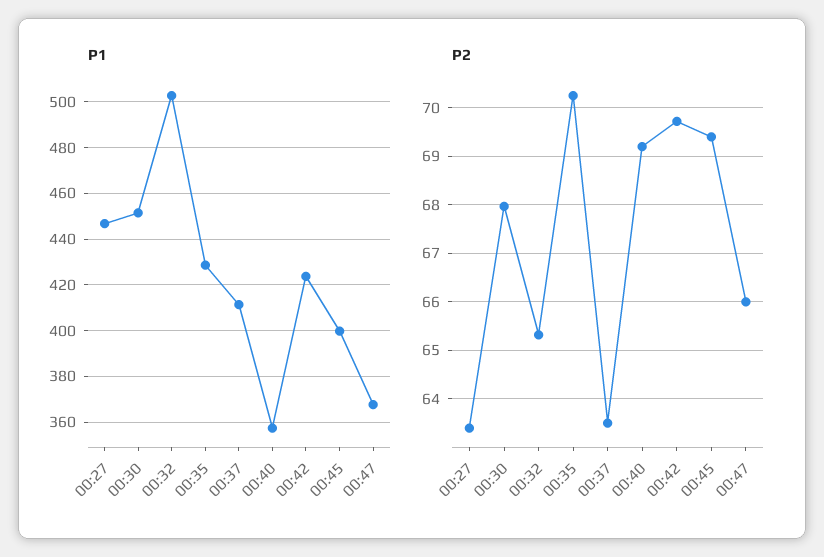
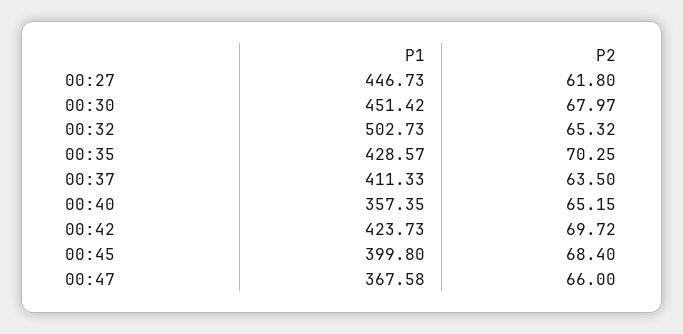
  {
    "P1": {
      "00:27": 446.73,
      "00:30": 451.42,
      "00:32": 502.73,
      "00:35": 428.57,
      "00:37": 411.33,
      "00:40": 357.35,
      "00:42": 423.73,
      "00:45": 399.8,
      "00:47": 367.58
    },
    "P2": {
-     "00:27": 63.4,
+     "00:27": 61.8,
      "00:30": 67.97,
      "00:32": 65.32,
      "00:35": 70.25,
      "00:37": 63.5,
-     "00:40": 69.2,
+     "00:40": 65.15,
      "00:42": 69.72,
-     "00:45": 69.4,
+     "00:45": 68.4,
      "00:47": 66
    }
  }

